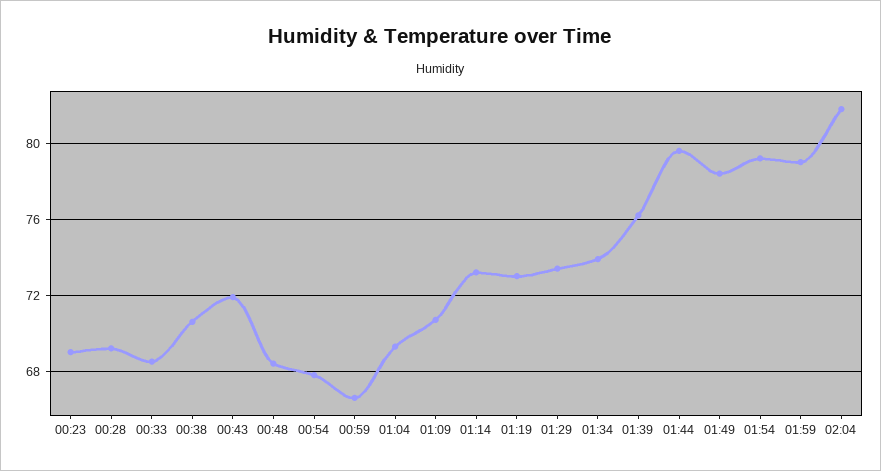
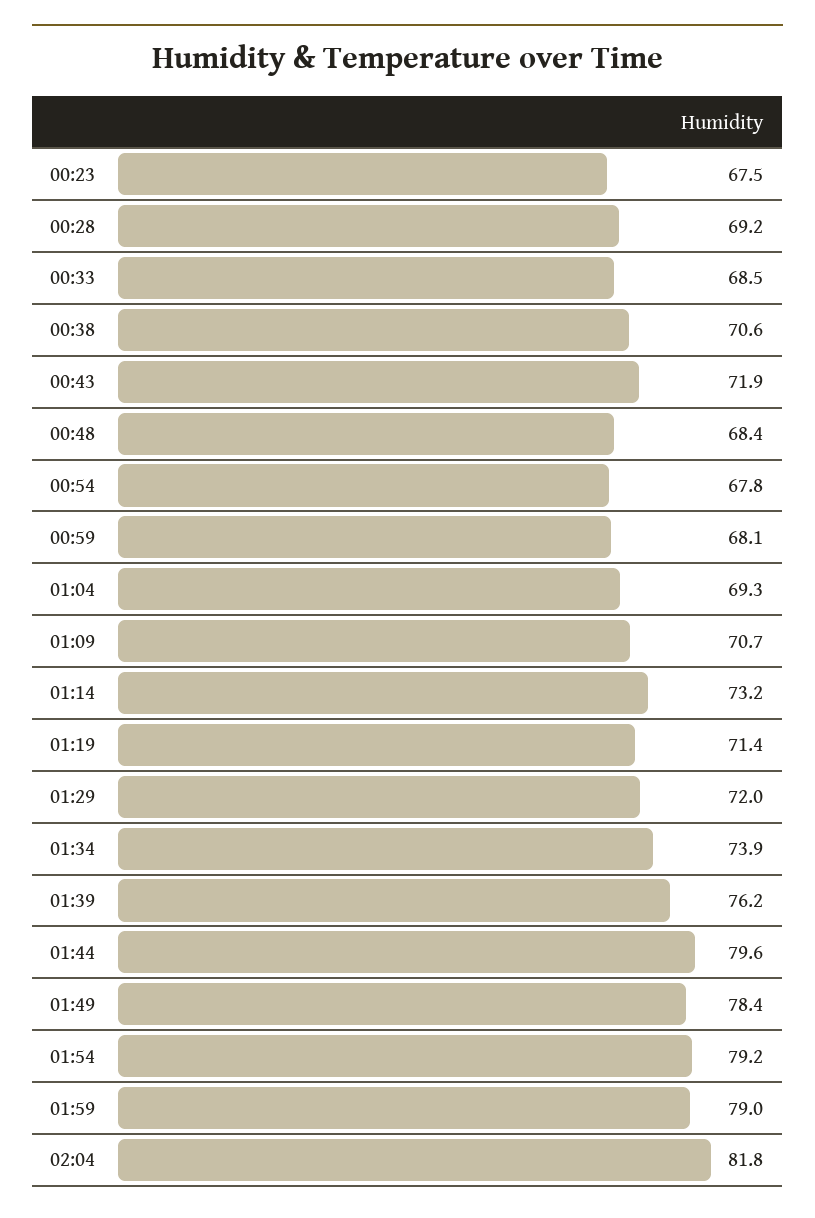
  {
-   "00:23": 69,
+   "00:23": 67.5,
    "00:28": 69.2,
    "00:33": 68.5,
    "00:38": 70.6,
    "00:43": 71.9,
    "00:48": 68.4,
    "00:54": 67.8,
-   "00:59": 66.5,
+   "00:59": 68.1,
    "01:04": 69.3,
    "01:09": 70.7,
    "01:14": 73.2,
-   "01:19": 73,
+   "01:19": 71.4,
-   "01:29": 73.5,
+   "01:29": 72,
    "01:34": 73.9,
    "01:39": 76.2,
    "01:44": 79.6,
    "01:49": 78.4,
    "01:54": 79.2,
    "01:59": 79,
    "02:04": 81.8
  }

